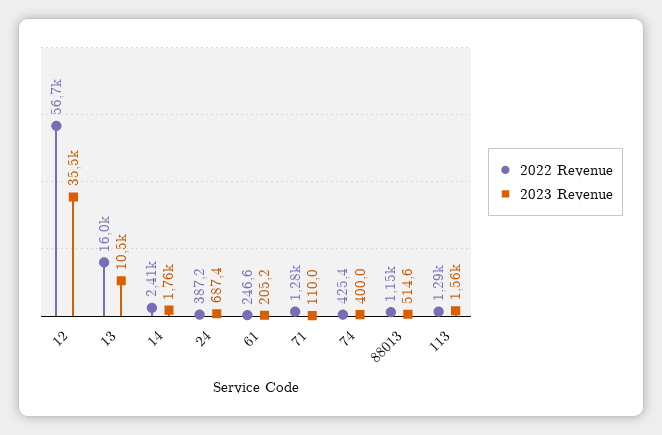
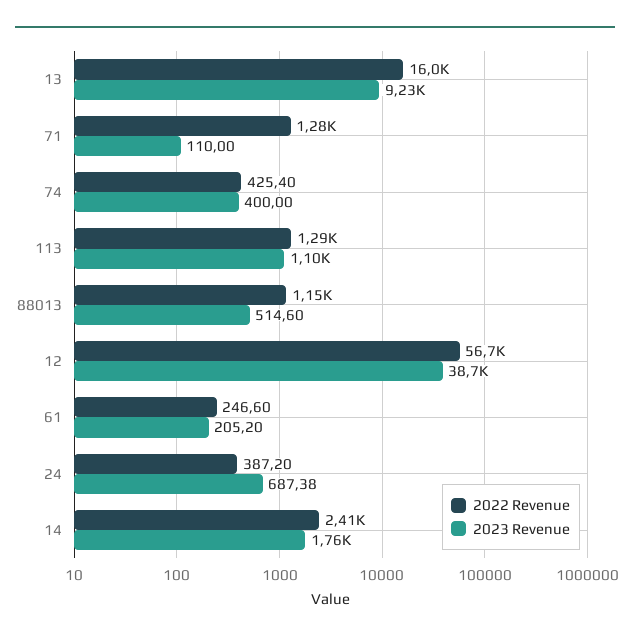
  {
    "2022 Revenue": {
      "12": 56700,
      "13": 16000,
      "14": 2410,
      "24": 387.2,
      "61": 246.6,
      "71": 1280,
      "74": 425.4,
      "88013": 1150,
      "113": 1290
    },
    "2023 Revenue": {
-     "12": 35500,
+     "12": 38700,
-     "13": 10500,
+     "13": 9230,
      "14": 1760,
      "24": 687.38,
      "61": 205.2,
      "71": 110,
      "74": 400,
      "88013": 514.6,
-     "113": 1560
+     "113": 1100
    }
  }

